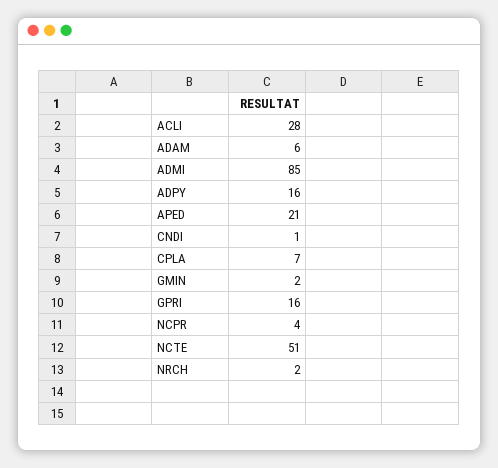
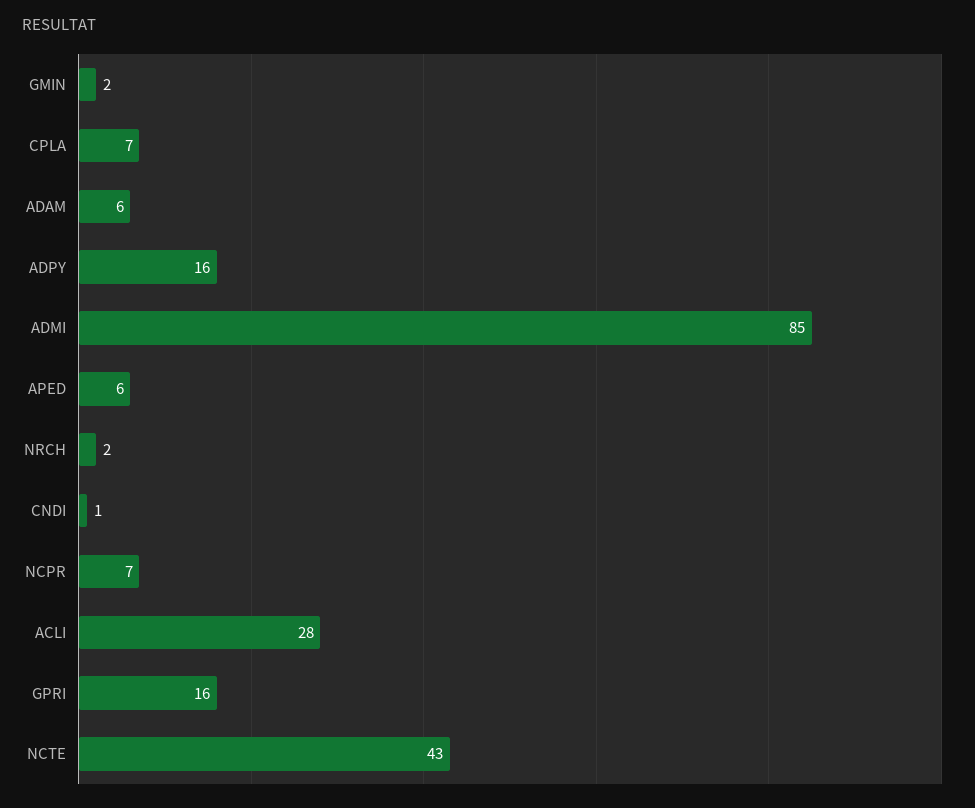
  {
    "ACLI": 28,
    "ADAM": 6,
    "ADMI": 85,
    "ADPY": 16,
-   "APED": 21,
+   "APED": 6,
    "CNDI": 1,
    "CPLA": 7,
    "GMIN": 2,
    "GPRI": 16,
-   "NCPR": 4,
+   "NCPR": 7,
-   "NCTE": 51,
+   "NCTE": 43,
    "NRCH": 2
  }

